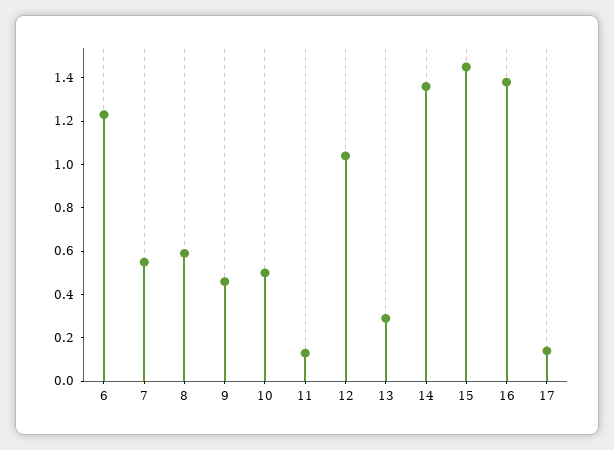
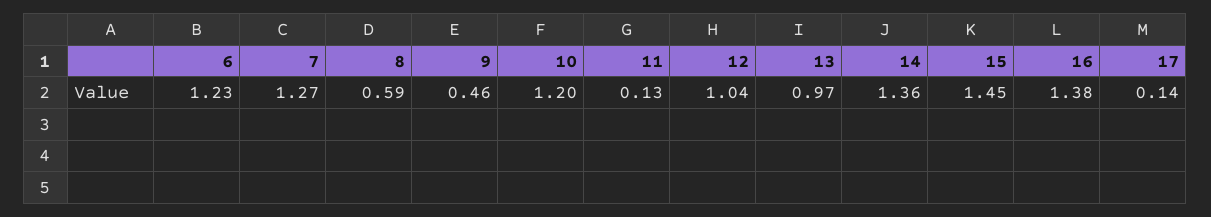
  {
    "6": 1.23,
-   "7": 0.55,
+   "7": 1.27,
    "8": 0.59,
    "9": 0.46,
-   "10": 0.5,
+   "10": 1.2,
    "11": 0.13,
    "12": 1.04,
-   "13": 0.3,
+   "13": 0.97,
    "14": 1.36,
    "15": 1.45,
    "16": 1.38,
    "17": 0.14
  }

